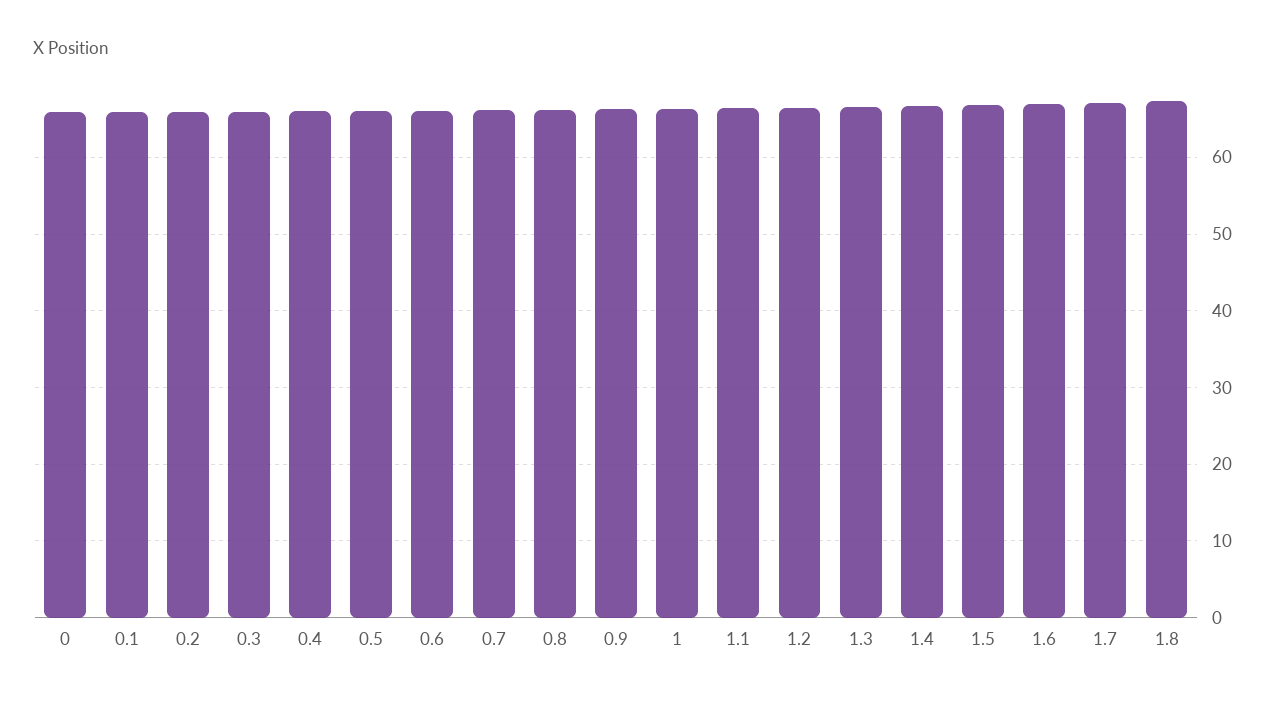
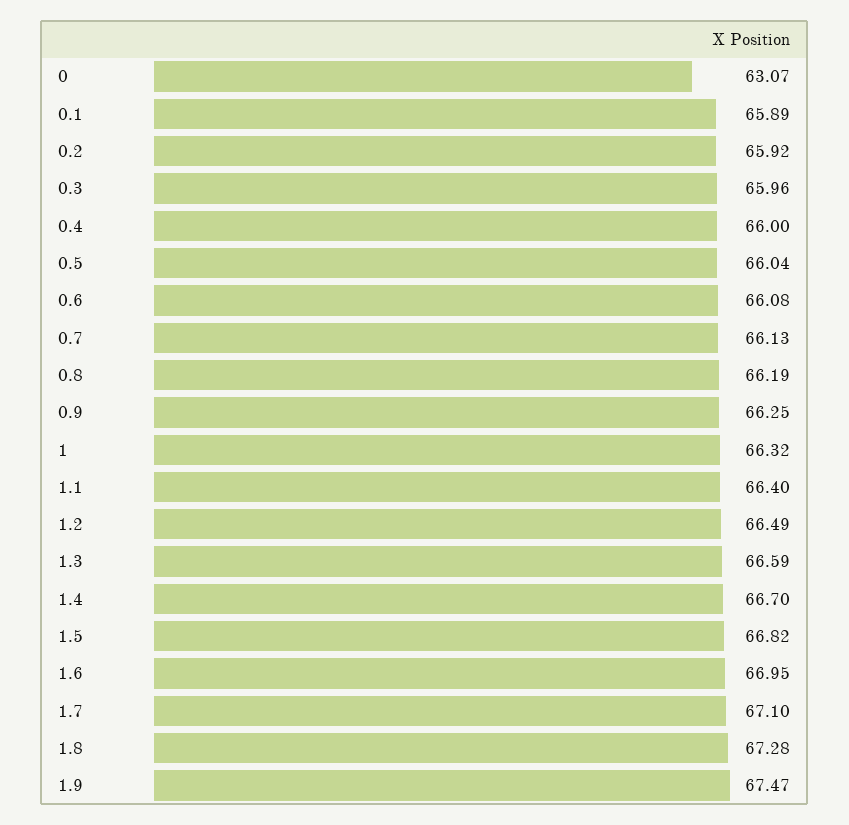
  {
-   "0": 66,
+   "0": 63.07,
    "0.1": 65.89,
    "0.2": 65.92,
    "0.3": 65.96,
    "0.4": 66,
    "0.5": 66.04,
    "0.6": 66.08,
    "0.7": 66.13,
    "0.8": 66.19,
    "0.9": 66.25,
    "1": 66.32,
    "1.1": 66.4,
    "1.2": 66.49,
    "1.3": 66.59,
    "1.4": 66.7,
    "1.5": 66.82,
    "1.6": 66.95,
    "1.7": 67.1,
-   "1.8": 67.28
+   "1.8": 67.28,
+   "1.9": 67.47
  }

